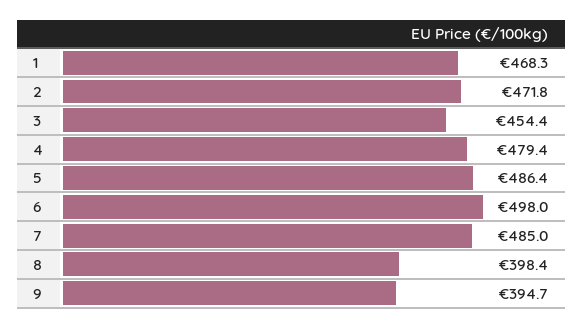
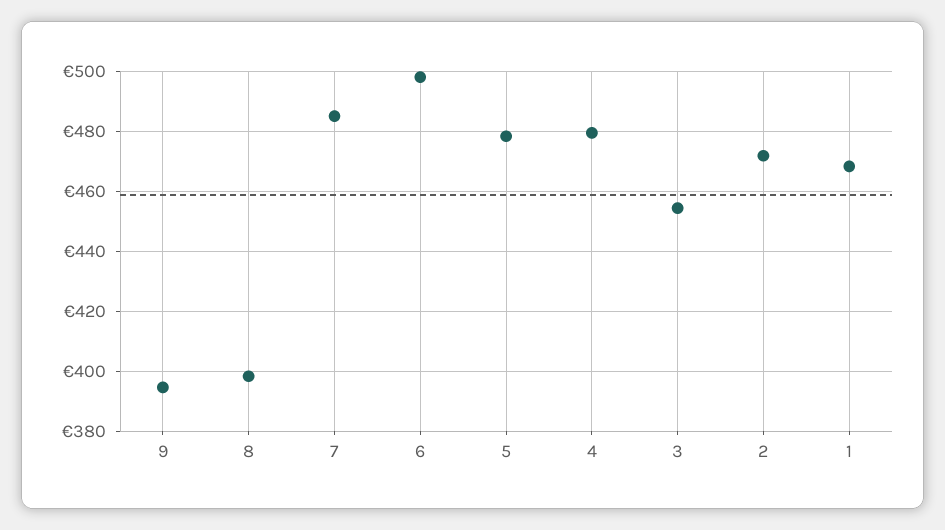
  {
    "1": 468.3,
    "2": 471.8,
    "3": 454.4,
    "4": 479.4,
-   "5": 486.4,
+   "5": 478,
    "6": 498,
    "7": 485,
    "8": 398.4,
    "9": 394.7
  }

